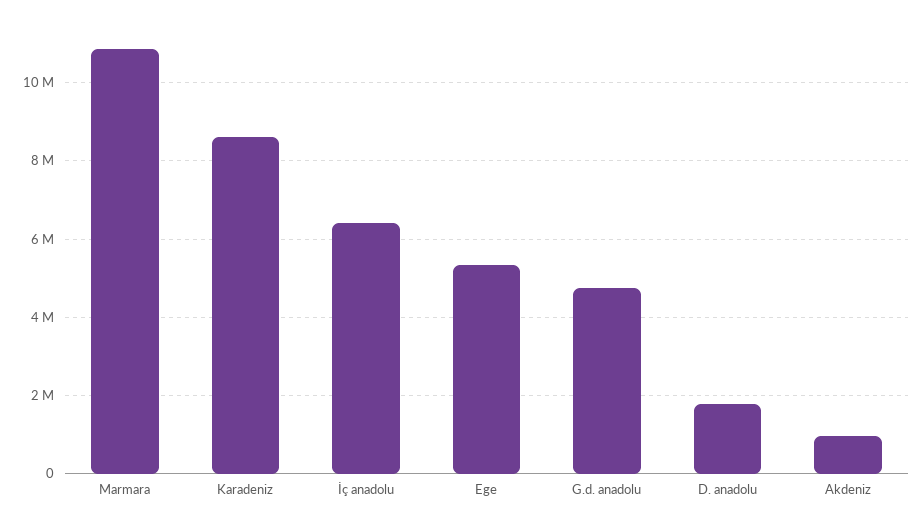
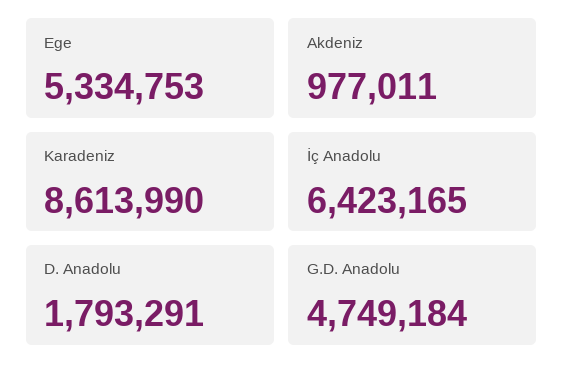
  {
-   "Marmara": 10800000,
    "Karadeniz": 8613990,
    "İç anadolu": 6423165,
    "Ege": 5334753,
    "G.d. anadolu": 4749184,
    "D. anadolu": 1793291,
    "Akdeniz": 977011
  }

